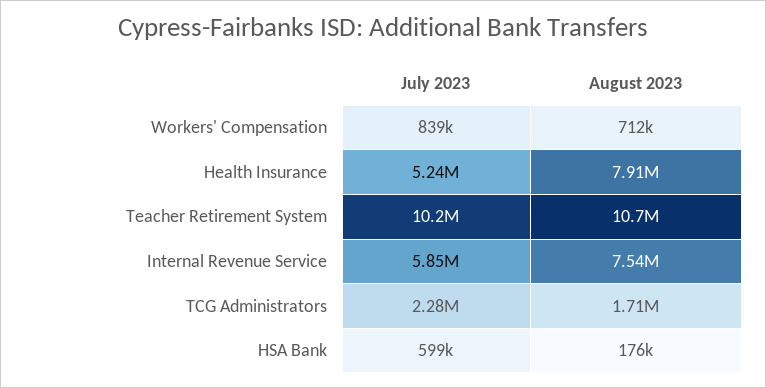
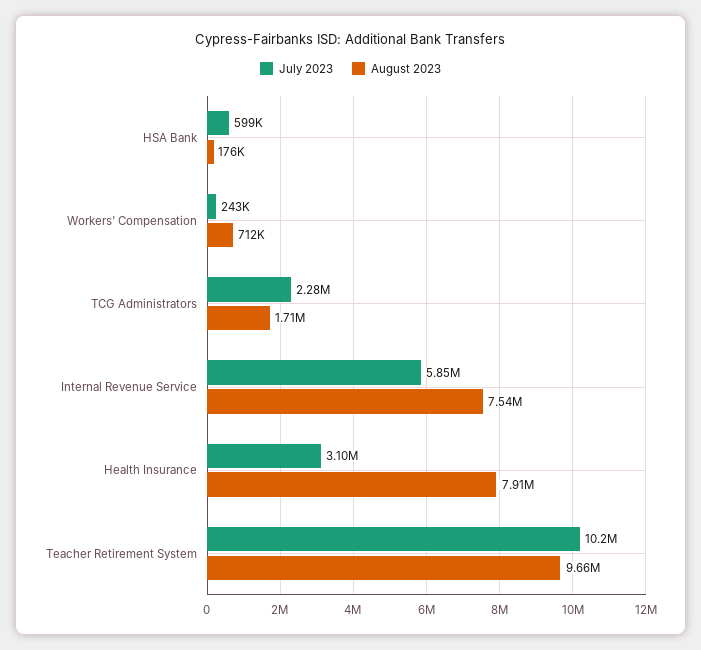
  {
    "July 2023": {
-     "Workers' Compensation": 839000,
+     "Workers' Compensation": 243000,
-     "Health Insurance": 5240000,
+     "Health Insurance": 3100000,
      "Teacher Retirement System": 10200000,
      "Internal Revenue Service": 5850000,
      "TCG Administrators": 2280000,
      "HSA Bank": 599000
    },
    "August 2023": {
      "Workers' Compensation": 712000,
      "Health Insurance": 7910000,
-     "Teacher Retirement System": 10700000,
+     "Teacher Retirement System": 9660000,
      "Internal Revenue Service": 7540000,
      "TCG Administrators": 1710000,
      "HSA Bank": 176000
    }
  }

